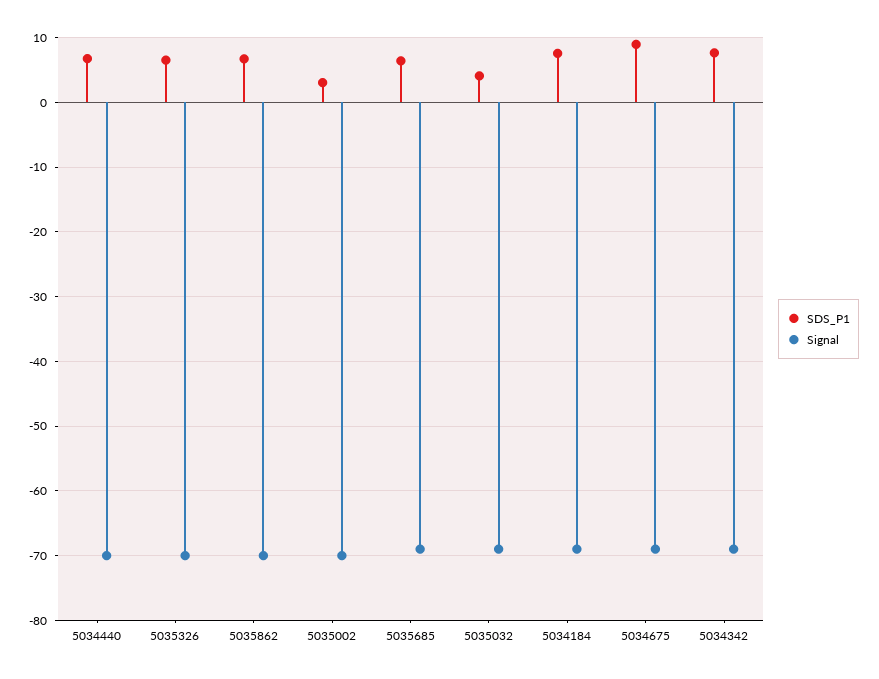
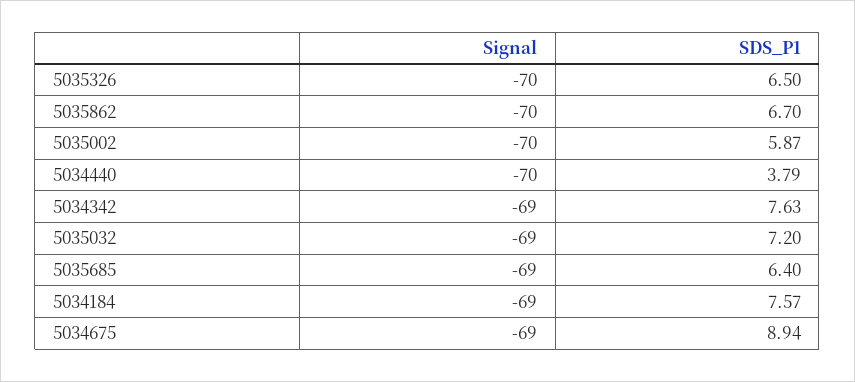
  {
    "SDS_P1": {
-     "5034440": 7,
+     "5034440": 3.79,
      "5035326": 6.5,
      "5035862": 6.7,
-     "5035002": 3,
+     "5035002": 5.87,
      "5035685": 6.4,
-     "5035032": 4,
+     "5035032": 7.2,
      "5034184": 7.57,
      "5034675": 8.94,
      "5034342": 7.63
    },
    "Signal": {
      "5034440": -70,
      "5035326": -70,
      "5035862": -70,
      "5035002": -70,
      "5035685": -69,
      "5035032": -69,
      "5034184": -69,
      "5034675": -69,
      "5034342": -69
    }
  }

